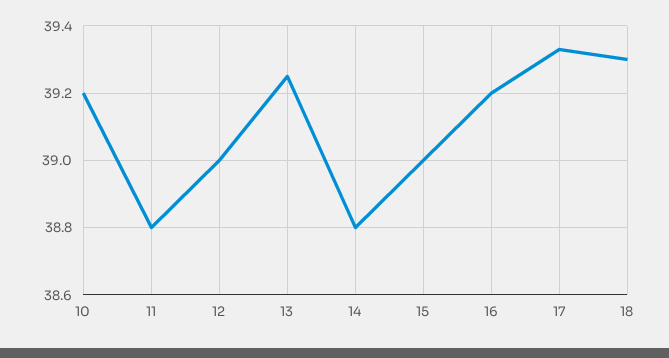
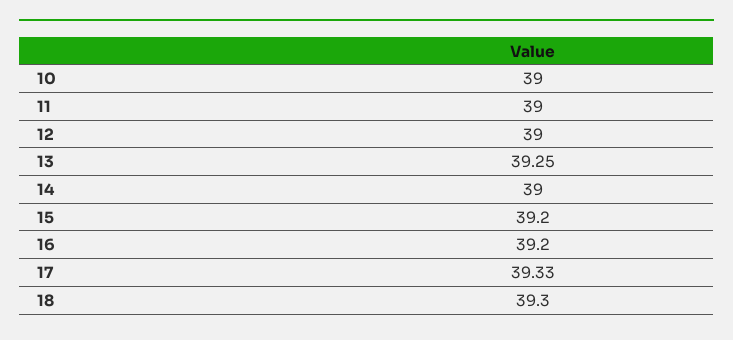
  {
-   "10": 39.2,
+   "10": 39,
-   "11": 38.8,
+   "11": 39,
    "12": 39,
    "13": 39.25,
-   "14": 38.8,
+   "14": 39,
-   "15": 39,
+   "15": 39.2,
    "16": 39.2,
    "17": 39.33,
    "18": 39.3
  }

